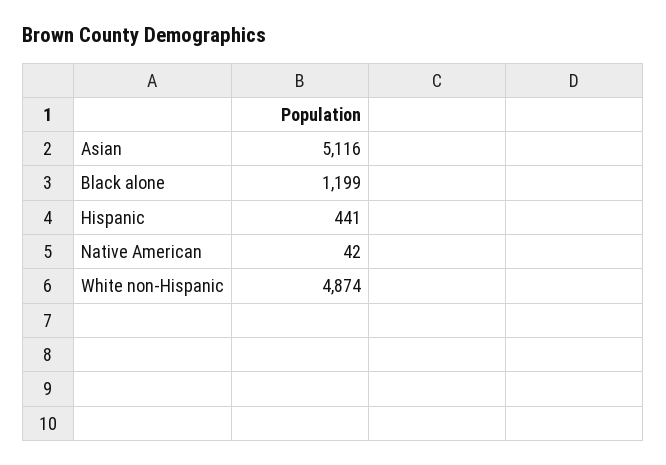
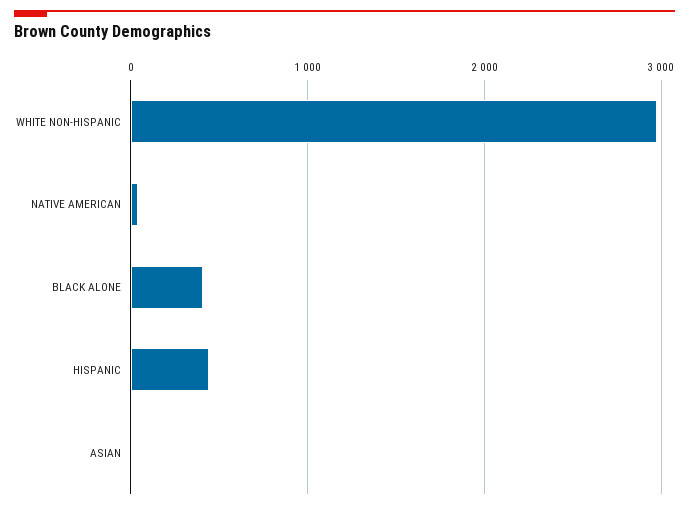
  {
-   "Asian": 5116,
+   "Asian": 0,
-   "Black alone": 1199,
+   "Black alone": 400,
    "Hispanic": 441,
    "Native American": 42,
-   "White non-Hispanic": 4874
+   "White non-Hispanic": 3000
  }

